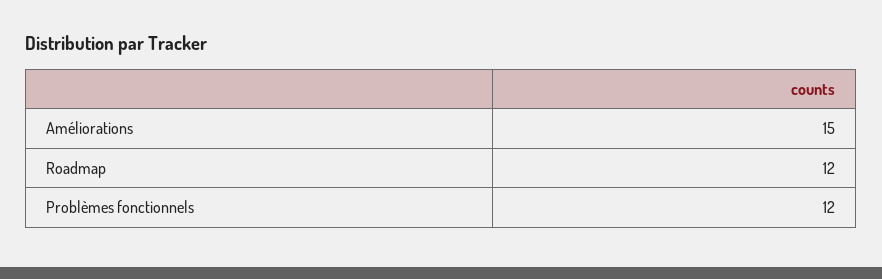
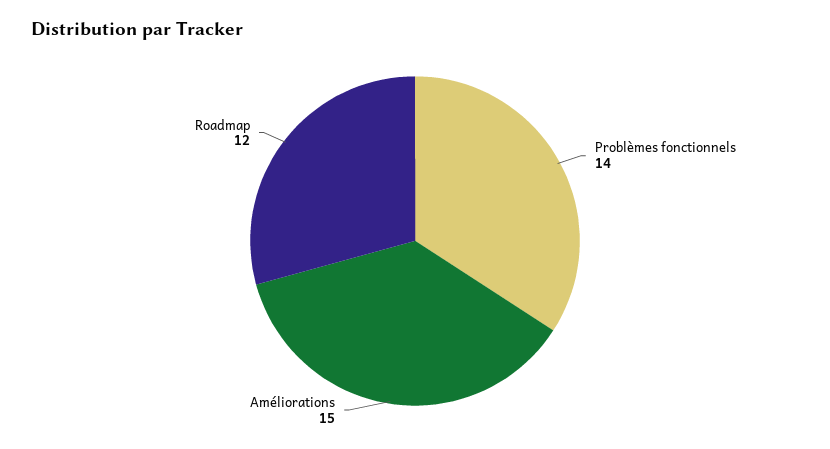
  {
    "Améliorations": 15,
    "Roadmap": 12,
-   "Problèmes fonctionnels": 12
+   "Problèmes fonctionnels": 14
  }

